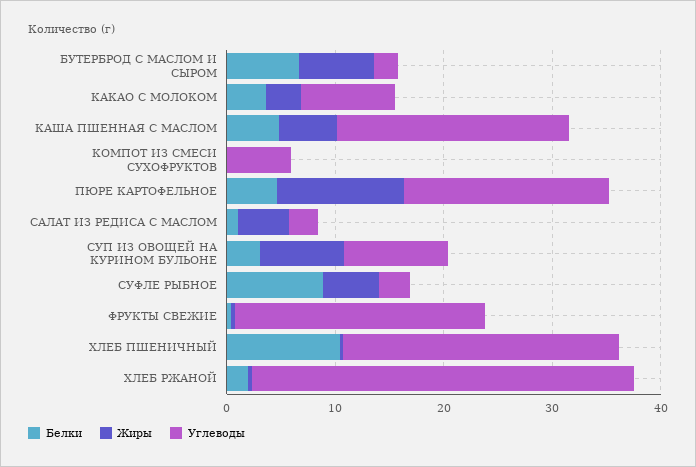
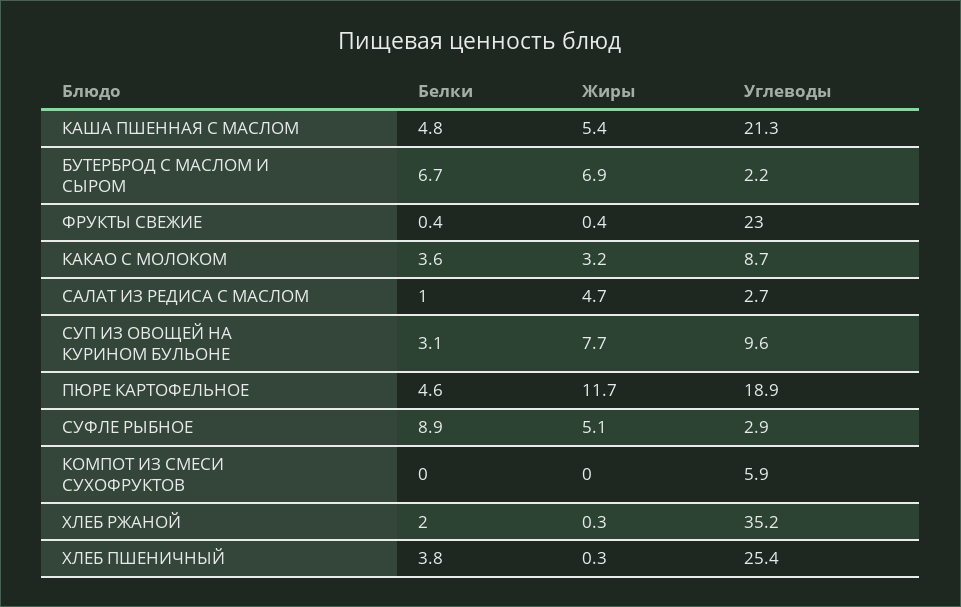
  {
    "Белки": {
      "БУТЕРБРОД С МАСЛОМ И СЫРОМ": 6.7,
      "КАКАО С МОЛОКОМ": 3.6,
      "КАША ПШЕННАЯ С МАСЛОМ": 4.8,
      "КОМПОТ ИЗ СМЕСИ СУХОФРУКТОВ": 0,
      "ПЮРЕ КАРТОФЕЛЬНОЕ": 4.6,
      "САЛАТ ИЗ РЕДИСА С МАСЛОМ": 1,
      "СУП ИЗ ОВОЩЕЙ НА КУРИНОМ БУЛЬОНЕ": 3.1,
      "СУФЛЕ РЫБНОЕ": 8.9,
      "ФРУКТЫ СВЕЖИЕ": 0.4,
-     "ХЛЕБ ПШЕНИЧНЫЙ": 10,
+     "ХЛЕБ ПШЕНИЧНЫЙ": 3.8,
      "ХЛЕБ РЖАНОЙ": 2
    },
    "Жиры": {
      "БУТЕРБРОД С МАСЛОМ И СЫРОМ": 6.9,
      "КАКАО С МОЛОКОМ": 3.2,
      "КАША ПШЕННАЯ С МАСЛОМ": 5.4,
      "КОМПОТ ИЗ СМЕСИ СУХОФРУКТОВ": 0,
      "ПЮРЕ КАРТОФЕЛЬНОЕ": 11.7,
      "САЛАТ ИЗ РЕДИСА С МАСЛОМ": 4.7,
      "СУП ИЗ ОВОЩЕЙ НА КУРИНОМ БУЛЬОНЕ": 7.7,
      "СУФЛЕ РЫБНОЕ": 5.1,
      "ФРУКТЫ СВЕЖИЕ": 0.4,
      "ХЛЕБ ПШЕНИЧНЫЙ": 0.3,
      "ХЛЕБ РЖАНОЙ": 0.3
    },
    "Углеводы": {
      "БУТЕРБРОД С МАСЛОМ И СЫРОМ": 2.2,
      "КАКАО С МОЛОКОМ": 8.7,
      "КАША ПШЕННАЯ С МАСЛОМ": 21.3,
      "КОМПОТ ИЗ СМЕСИ СУХОФРУКТОВ": 5.9,
      "ПЮРЕ КАРТОФЕЛЬНОЕ": 18.9,
      "САЛАТ ИЗ РЕДИСА С МАСЛОМ": 2.7,
      "СУП ИЗ ОВОЩЕЙ НА КУРИНОМ БУЛЬОНЕ": 9.6,
      "СУФЛЕ РЫБНОЕ": 2.9,
      "ФРУКТЫ СВЕЖИЕ": 23,
      "ХЛЕБ ПШЕНИЧНЫЙ": 25.4,
      "ХЛЕБ РЖАНОЙ": 35.2
    }
  }

